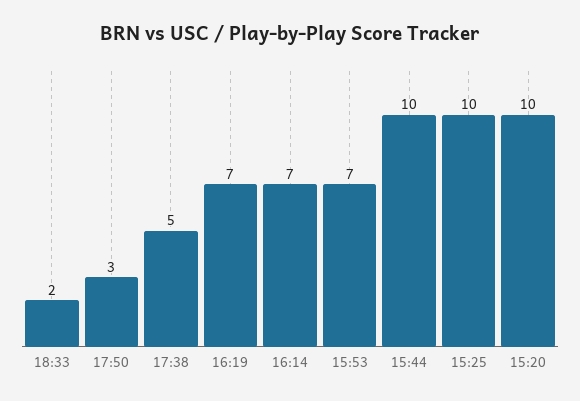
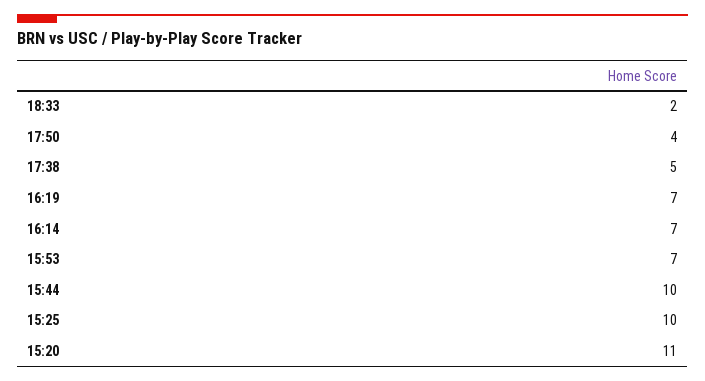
  {
    "18:33": 2,
-   "17:50": 3,
+   "17:50": 4,
    "17:38": 5,
    "16:19": 7,
    "16:14": 7,
    "15:53": 7,
    "15:44": 10,
    "15:25": 10,
-   "15:20": 10
+   "15:20": 11
  }

